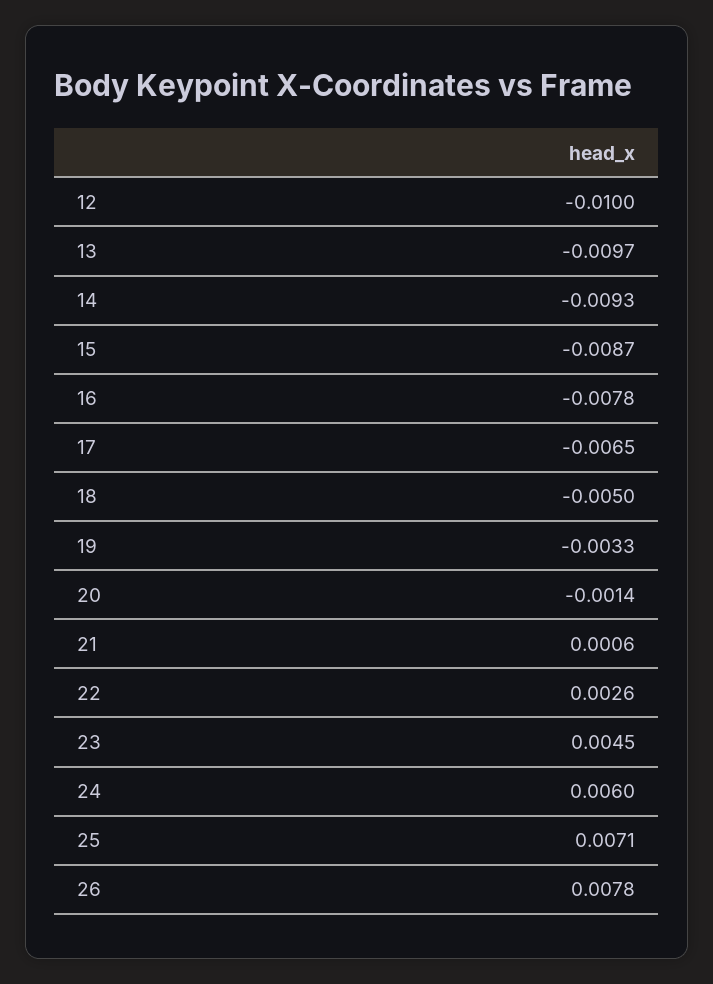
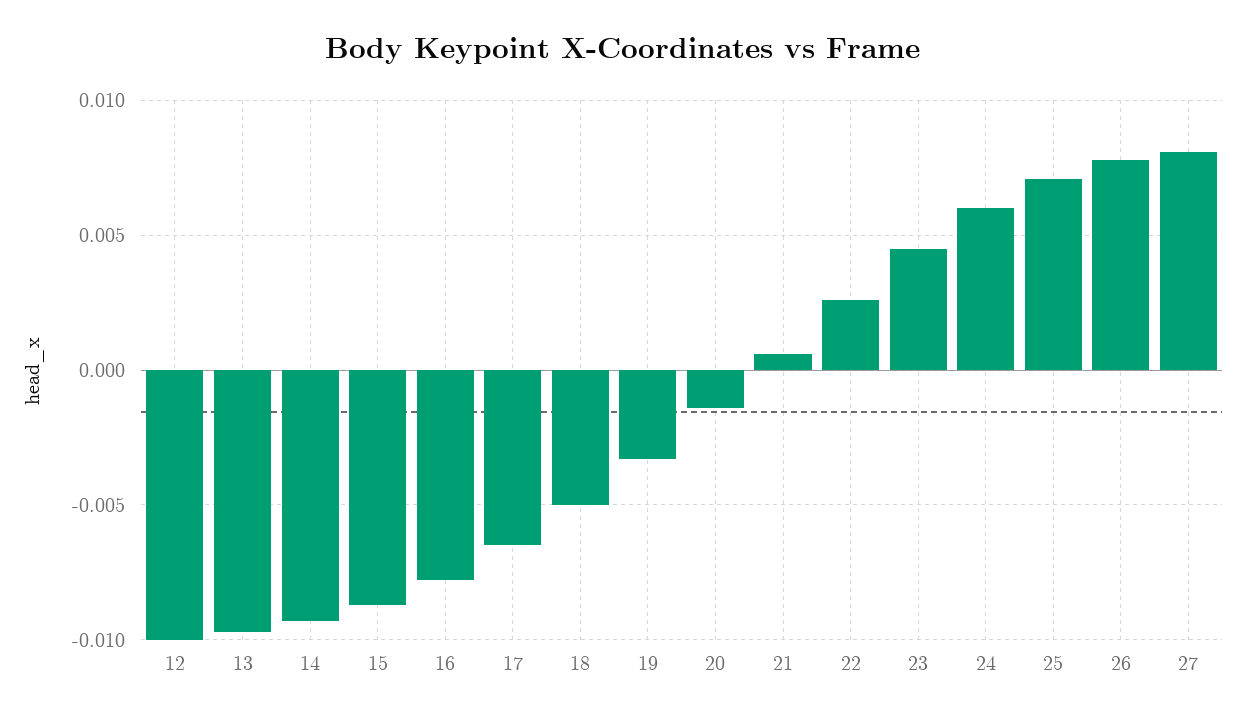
  {
    "12": -0.01,
    "13": -0.0097,
    "14": -0.0093,
    "15": -0.0087,
    "16": -0.0078,
    "17": -0.0065,
    "18": -0.005,
    "19": -0.0033,
    "20": -0.0014,
    "21": 0.0006,
    "22": 0.0026,
    "23": 0.0045,
    "24": 0.006,
    "25": 0.0071,
-   "26": 0.0078
+   "26": 0.0078,
+   "27": 0.008
  }

